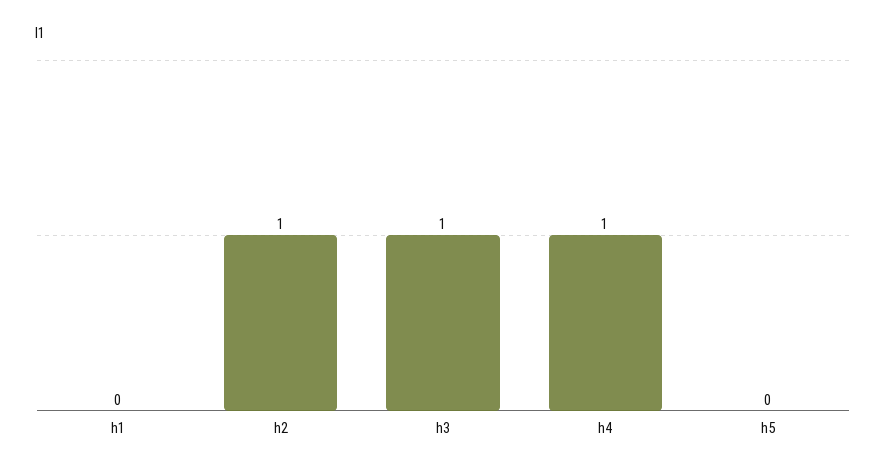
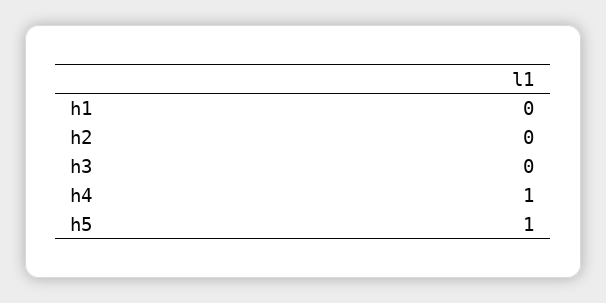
  {
    "h1": 0,
-   "h2": 1,
+   "h2": 0,
-   "h3": 1,
+   "h3": 0,
    "h4": 1,
-   "h5": 0
+   "h5": 1
  }

